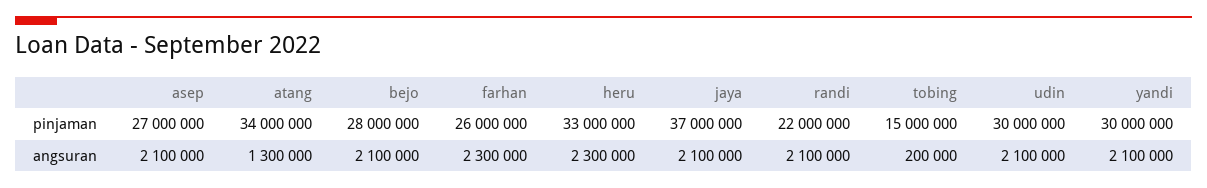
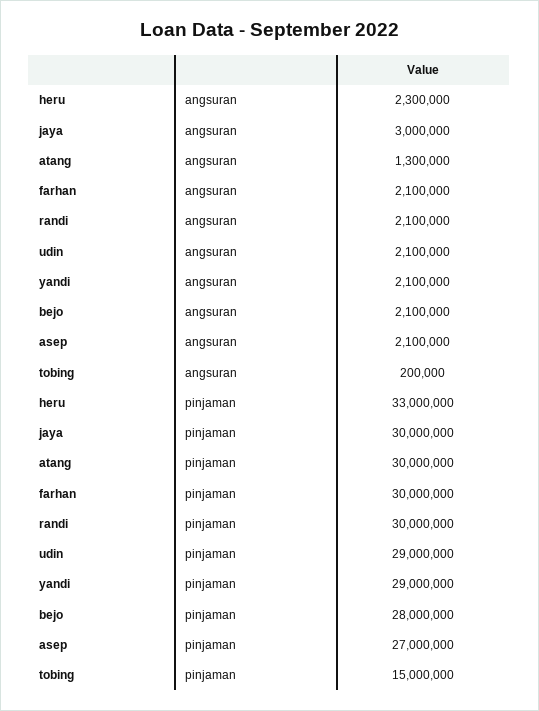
  {
    "asep": {
      "pinjaman": 27000000,
      "angsuran": 2100000
    },
    "atang": {
-     "pinjaman": 34000000,
+     "pinjaman": 30000000,
      "angsuran": 1300000
    },
    "bejo": {
      "pinjaman": 28000000,
      "angsuran": 2100000
    },
    "farhan": {
-     "pinjaman": 26000000,
+     "pinjaman": 30000000,
-     "angsuran": 2300000
+     "angsuran": 2100000
    },
    "heru": {
      "pinjaman": 33000000,
      "angsuran": 2300000
    },
    "jaya": {
-     "pinjaman": 37000000,
+     "pinjaman": 30000000,
-     "angsuran": 2100000
+     "angsuran": 3000000
    },
    "randi": {
-     "pinjaman": 22000000,
+     "pinjaman": 30000000,
      "angsuran": 2100000
    },
    "tobing": {
      "pinjaman": 15000000,
      "angsuran": 200000
    },
    "udin": {
-     "pinjaman": 30000000,
+     "pinjaman": 29000000,
      "angsuran": 2100000
    },
    "yandi": {
-     "pinjaman": 30000000,
+     "pinjaman": 29000000,
      "angsuran": 2100000
    }
  }

